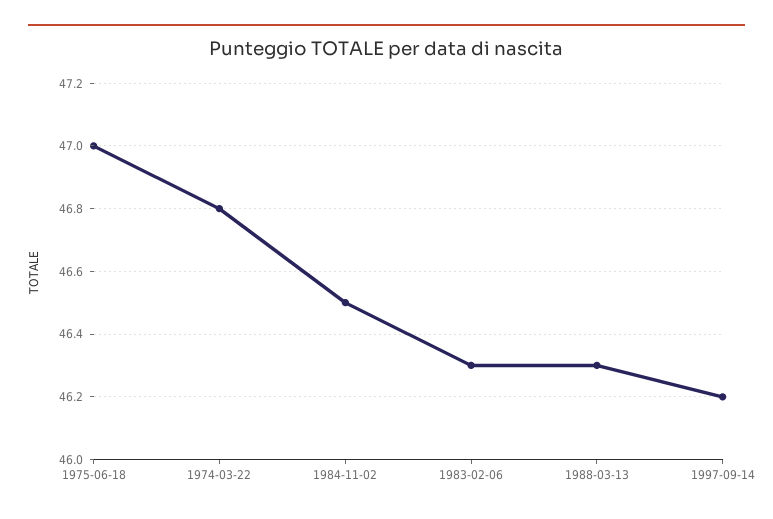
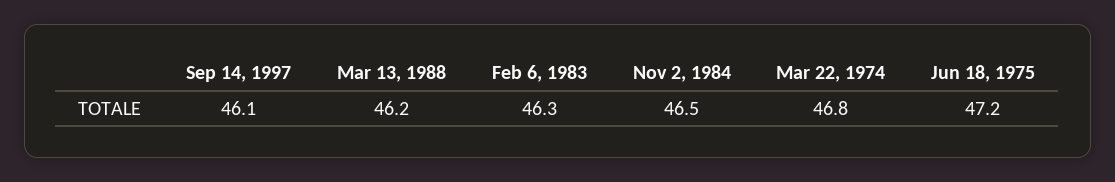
  {
-   "1975-06-18": 47,
+   "1975-06-18": 47.2,
    "1974-03-22": 46.8,
    "1984-11-02": 46.5,
    "1983-02-06": 46.3,
-   "1988-03-13": 46.3,
+   "1988-03-13": 46.2,
-   "1997-09-14": 46.2
+   "1997-09-14": 46.1
  }

